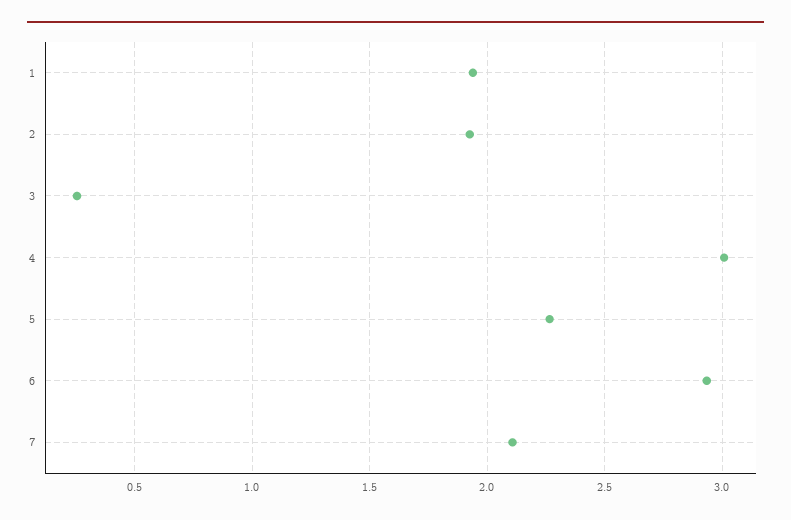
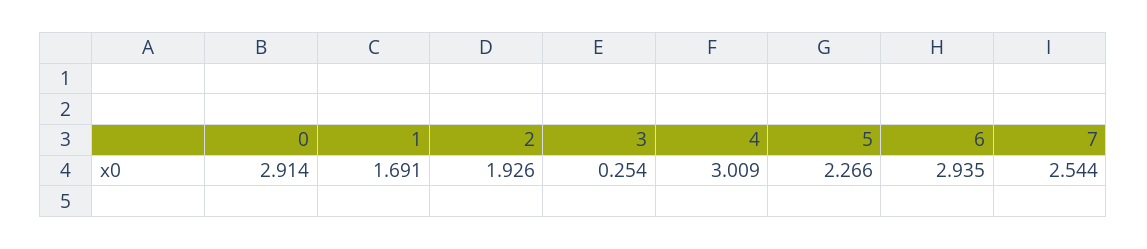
  {
-   "1": 1.95,
+   "1": 1.691,
    "2": 1.926,
    "3": 0.254,
    "4": 3.009,
    "5": 2.266,
    "6": 2.935,
-   "7": 2.1
+   "7": 2.544,
+   "0": 2.914
  }

